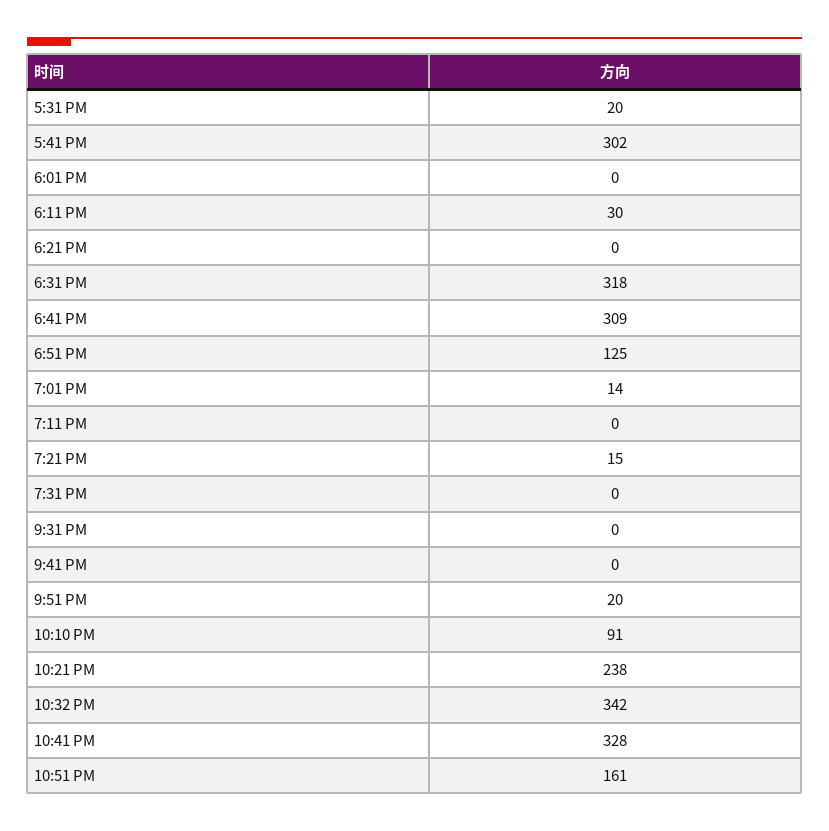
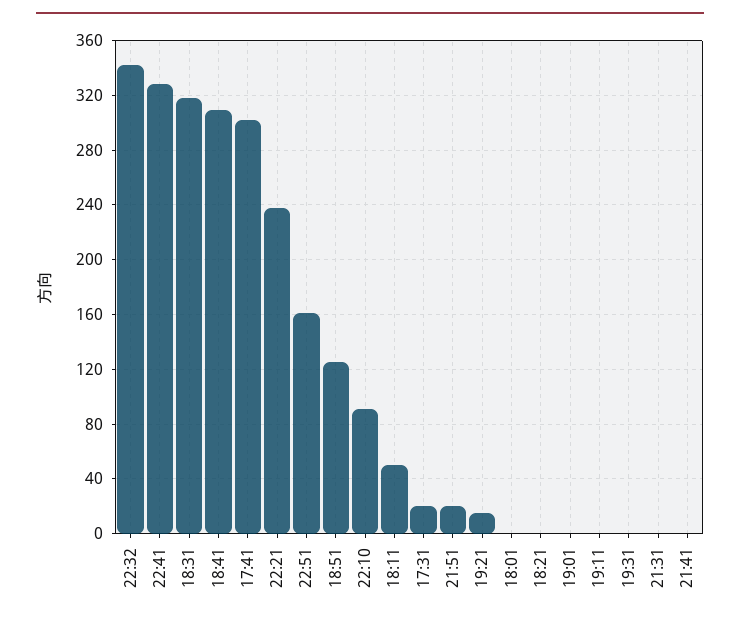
  {
    "5:31 PM": 20,
    "5:41 PM": 302,
    "6:01 PM": 0,
-   "6:11 PM": 30,
+   "6:11 PM": 50,
    "6:21 PM": 0,
    "6:31 PM": 318,
    "6:41 PM": 309,
    "6:51 PM": 125,
-   "7:01 PM": 14,
+   "7:01 PM": 0,
    "7:11 PM": 0,
    "7:21 PM": 15,
    "7:31 PM": 0,
    "9:31 PM": 0,
    "9:41 PM": 0,
    "9:51 PM": 20,
    "10:10 PM": 91,
    "10:21 PM": 238,
    "10:32 PM": 342,
    "10:41 PM": 328,
    "10:51 PM": 161
  }

